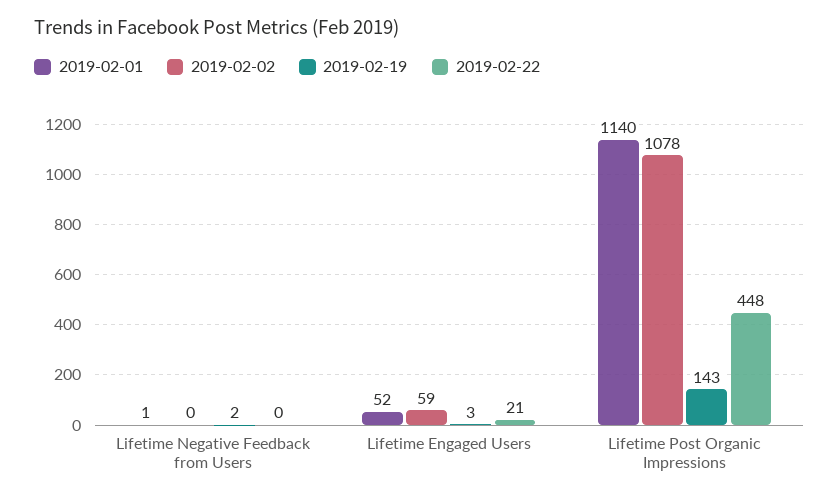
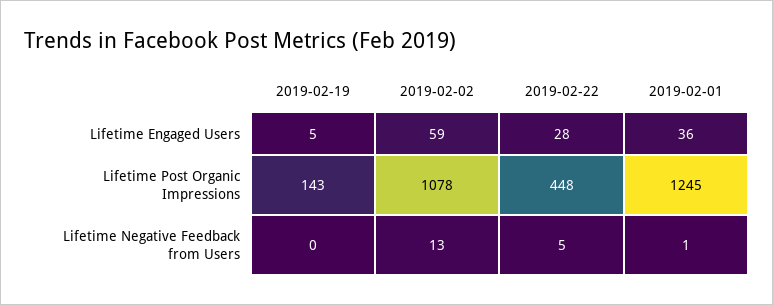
  {
    "2019-02-01": {
      "Lifetime Negative Feedback from Users": 1,
-     "Lifetime Engaged Users": 52,
+     "Lifetime Engaged Users": 36,
-     "Lifetime Post Organic Impressions": 1140
+     "Lifetime Post Organic Impressions": 1245
    },
    "2019-02-02": {
-     "Lifetime Negative Feedback from Users": 0,
+     "Lifetime Negative Feedback from Users": 13,
      "Lifetime Engaged Users": 59,
      "Lifetime Post Organic Impressions": 1078
    },
    "2019-02-19": {
-     "Lifetime Negative Feedback from Users": 2,
+     "Lifetime Negative Feedback from Users": 0,
-     "Lifetime Engaged Users": 3,
+     "Lifetime Engaged Users": 5,
      "Lifetime Post Organic Impressions": 143
    },
    "2019-02-22": {
-     "Lifetime Negative Feedback from Users": 0,
+     "Lifetime Negative Feedback from Users": 5,
-     "Lifetime Engaged Users": 21,
+     "Lifetime Engaged Users": 28,
      "Lifetime Post Organic Impressions": 448
    }
  }

